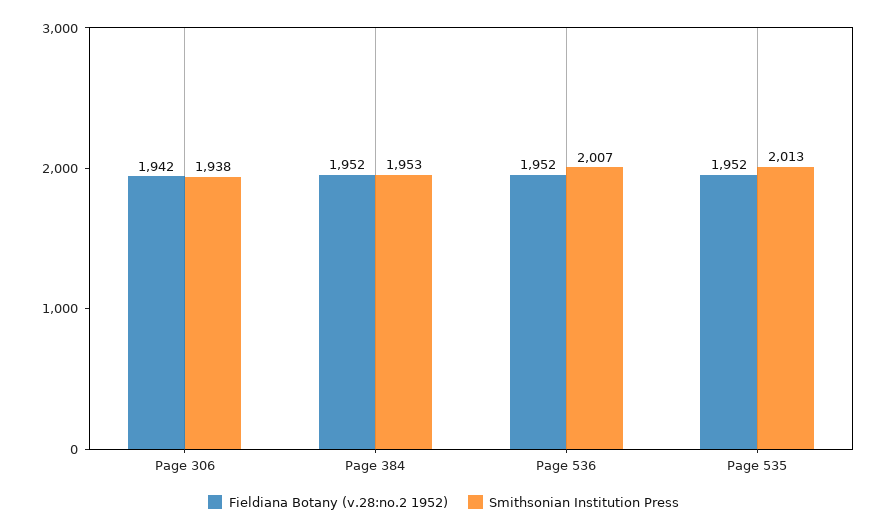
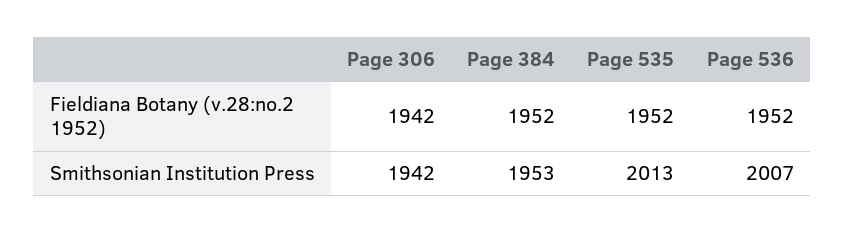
  {
    "Fieldiana Botany (v.28:no.2 1952)": {
      "Page 306": 1942,
      "Page 384": 1952,
      "Page 536": 1952,
      "Page 535": 1952
    },
    "Smithsonian Institution Press": {
-     "Page 306": 1938,
+     "Page 306": 1942,
      "Page 384": 1953,
      "Page 536": 2007,
      "Page 535": 2013
    }
  }

